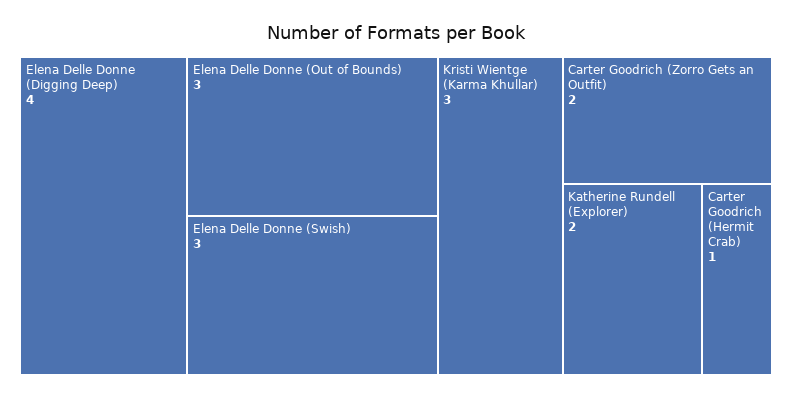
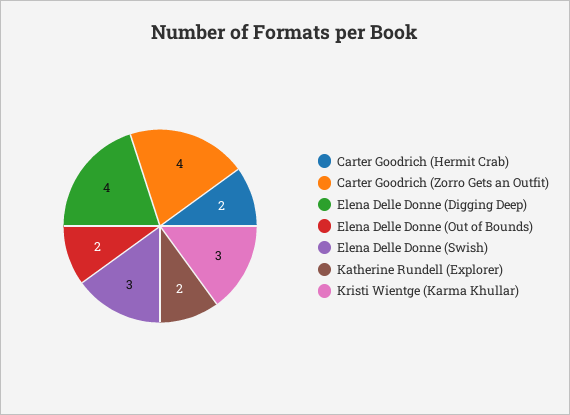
  {
    "Elena Delle Donne (Digging Deep)": 4,
-   "Elena Delle Donne (Out of Bounds)": 3,
+   "Elena Delle Donne (Out of Bounds)": 2,
    "Elena Delle Donne (Swish)": 3,
    "Kristi Wientge (Karma Khullar)": 3,
-   "Carter Goodrich (Zorro Gets an Outfit)": 2,
+   "Carter Goodrich (Zorro Gets an Outfit)": 4,
    "Katherine Rundell (Explorer)": 2,
-   "Carter Goodrich (Hermit Crab)": 1
+   "Carter Goodrich (Hermit Crab)": 2
  }

